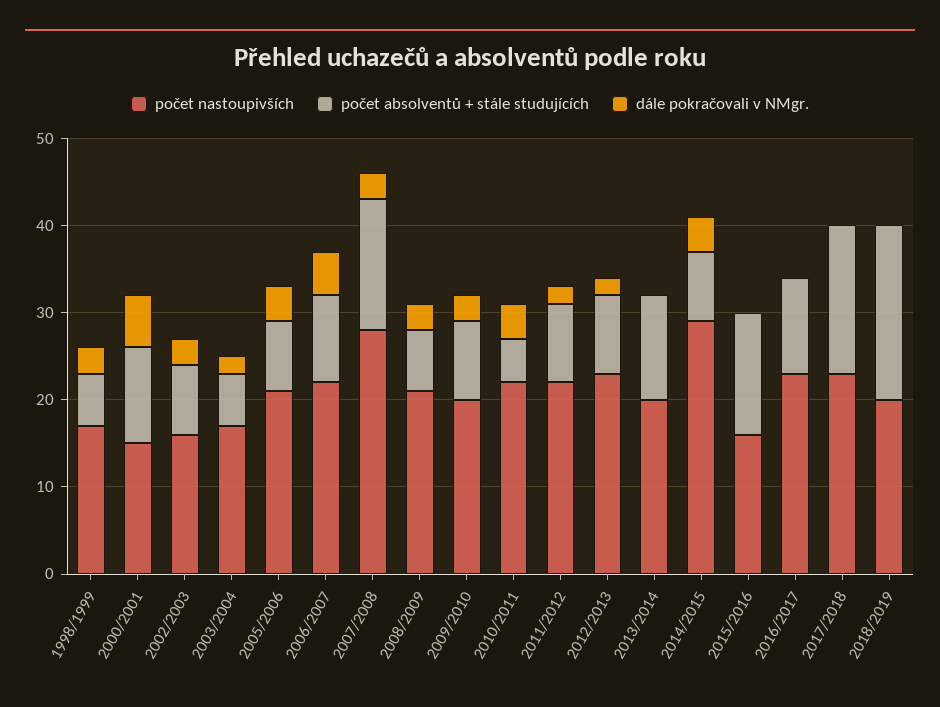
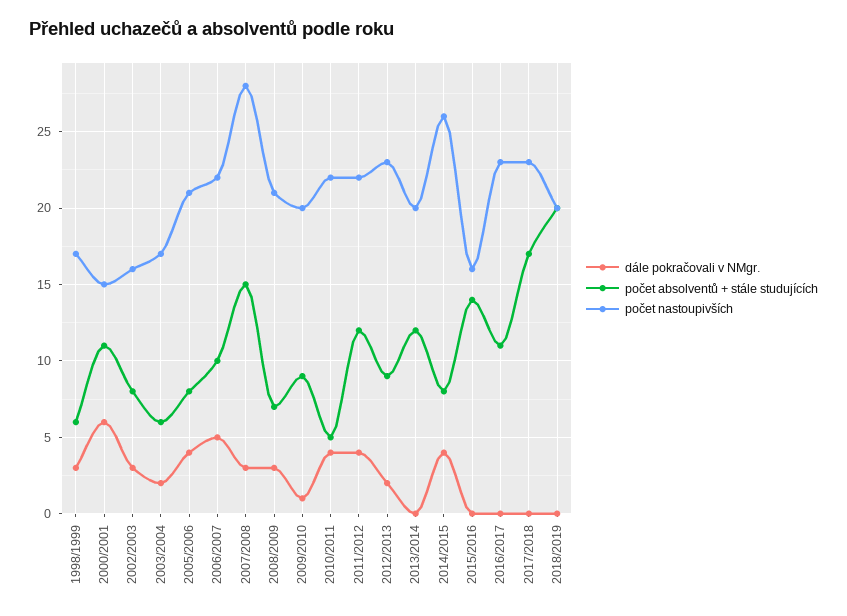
  {
    "počet nastoupivších": {
      "1998/1999": 17,
      "2000/2001": 15,
      "2002/2003": 16,
      "2003/2004": 17,
      "2005/2006": 21,
      "2006/2007": 22,
      "2007/2008": 28,
      "2008/2009": 21,
      "2009/2010": 20,
      "2010/2011": 22,
      "2011/2012": 22,
      "2012/2013": 23,
      "2013/2014": 20,
-     "2014/2015": 29,
+     "2014/2015": 26,
      "2015/2016": 16,
      "2016/2017": 23,
      "2017/2018": 23,
      "2018/2019": 20
    },
    "počet absolventů + stále studujících": {
      "1998/1999": 6,
      "2000/2001": 11,
      "2002/2003": 8,
      "2003/2004": 6,
      "2005/2006": 8,
      "2006/2007": 10,
      "2007/2008": 15,
      "2008/2009": 7,
      "2009/2010": 9,
      "2010/2011": 5,
-     "2011/2012": 9,
+     "2011/2012": 12,
      "2012/2013": 9,
      "2013/2014": 12,
      "2014/2015": 8,
      "2015/2016": 14,
      "2016/2017": 11,
      "2017/2018": 17,
      "2018/2019": 20
    },
    "dále pokračovali v NMgr.": {
      "1998/1999": 3,
      "2000/2001": 6,
      "2002/2003": 3,
      "2003/2004": 2,
      "2005/2006": 4,
      "2006/2007": 5,
      "2007/2008": 3,
      "2008/2009": 3,
-     "2009/2010": 3,
+     "2009/2010": 1,
      "2010/2011": 4,
-     "2011/2012": 2,
+     "2011/2012": 4,
      "2012/2013": 2,
      "2013/2014": 0,
      "2014/2015": 4,
      "2015/2016": 0,
      "2016/2017": 0,
      "2017/2018": 0,
      "2018/2019": 0
    }
  }

